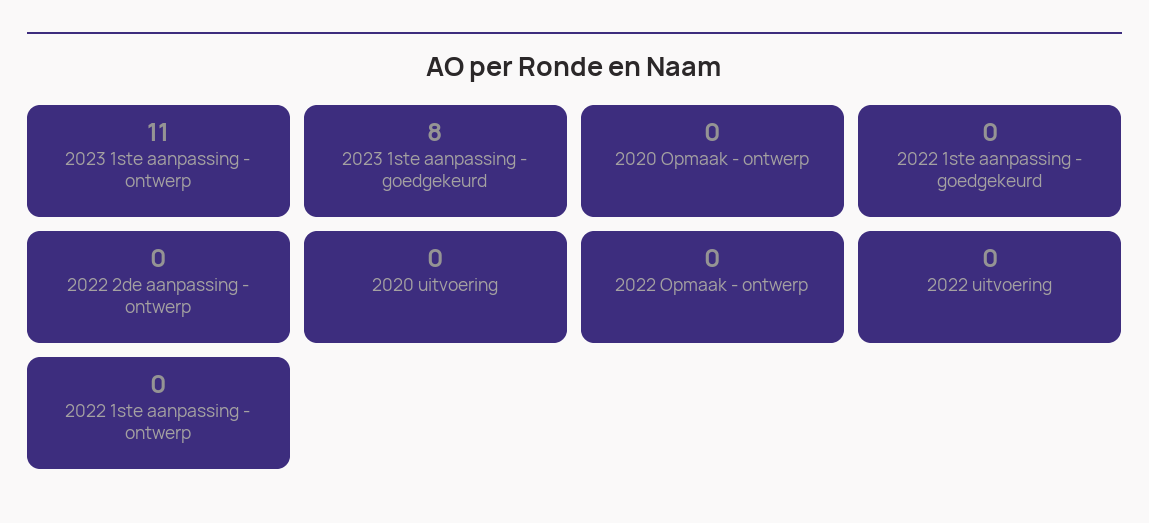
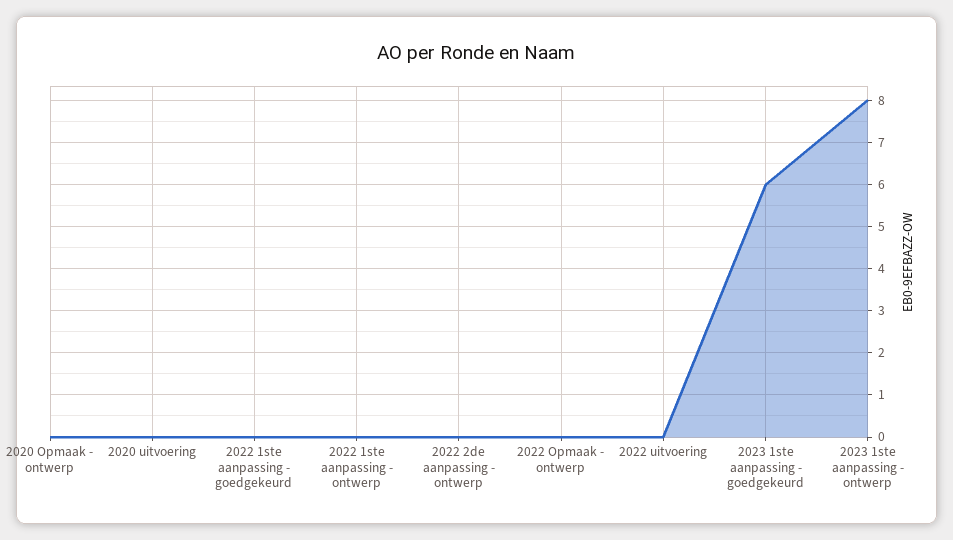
  {
-   "2023 1ste aanpassing - ontwerp": 11,
+   "2023 1ste aanpassing - ontwerp": 8,
-   "2023 1ste aanpassing - goedgekeurd": 8,
+   "2023 1ste aanpassing - goedgekeurd": 6,
    "2020 Opmaak - ontwerp": 0,
    "2022 1ste aanpassing - goedgekeurd": 0,
    "2022 2de aanpassing - ontwerp": 0,
    "2020 uitvoering": 0,
    "2022 Opmaak - ontwerp": 0,
    "2022 uitvoering": 0,
    "2022 1ste aanpassing - ontwerp": 0
  }

